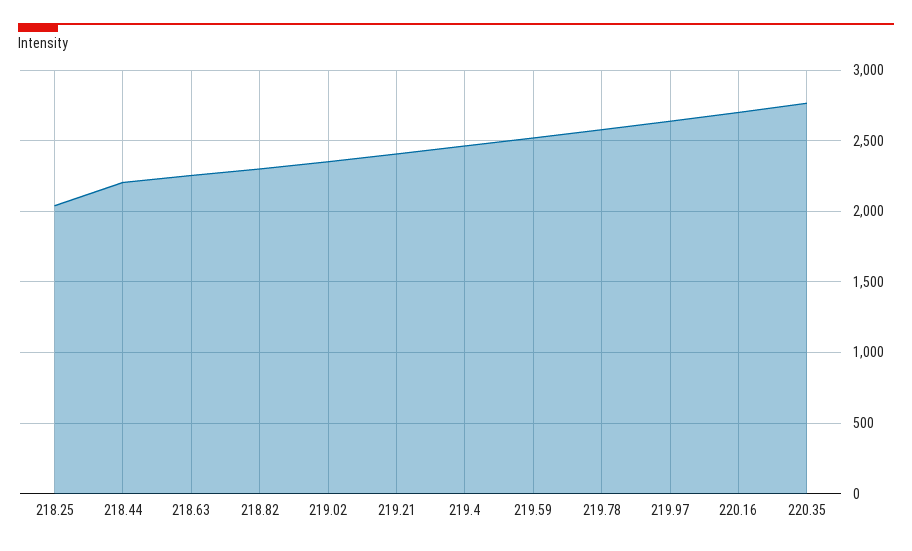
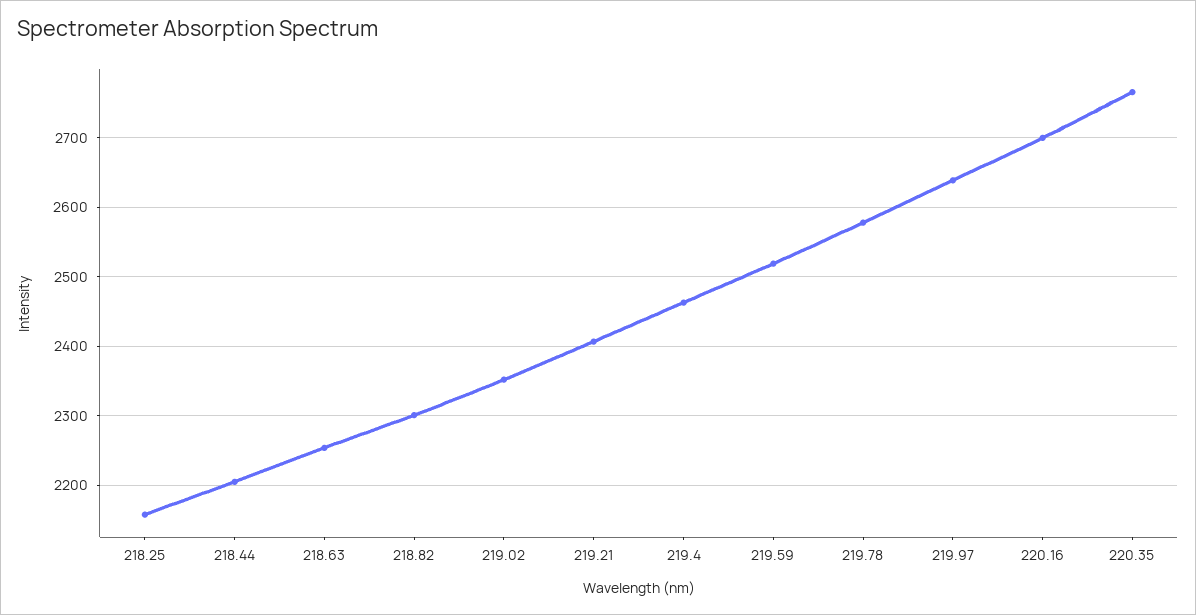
  {
-   "218.25": 2050,
+   "218.25": 2160,
    "218.44": 2210,
    "218.63": 2250,
    "218.82": 2300,
    "219.02": 2350,
    "219.21": 2410,
    "219.4": 2460,
    "219.59": 2520,
    "219.78": 2580,
    "219.97": 2640,
    "220.16": 2700,
    "220.35": 2770
  }

